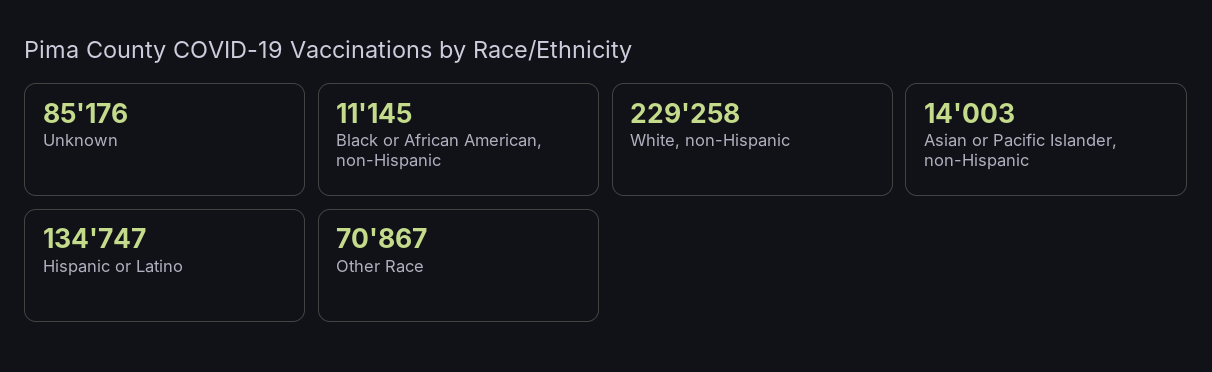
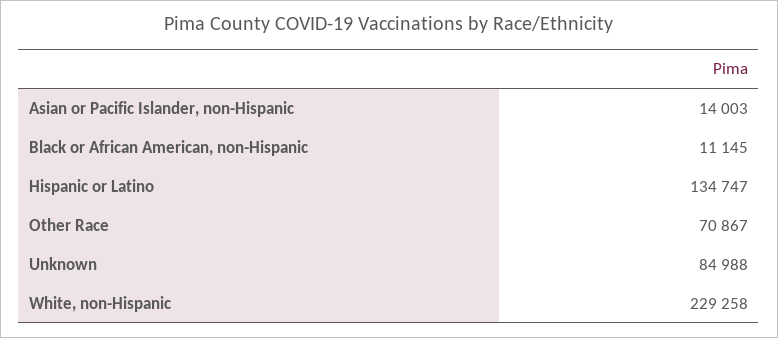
  {
-   "Unknown": 85176,
+   "Unknown": 84988,
    "Black or African American, non-Hispanic": 11145,
    "White, non-Hispanic": 229258,
    "Asian or Pacific Islander, non-Hispanic": 14003,
    "Hispanic or Latino": 134747,
    "Other Race": 70867
  }

